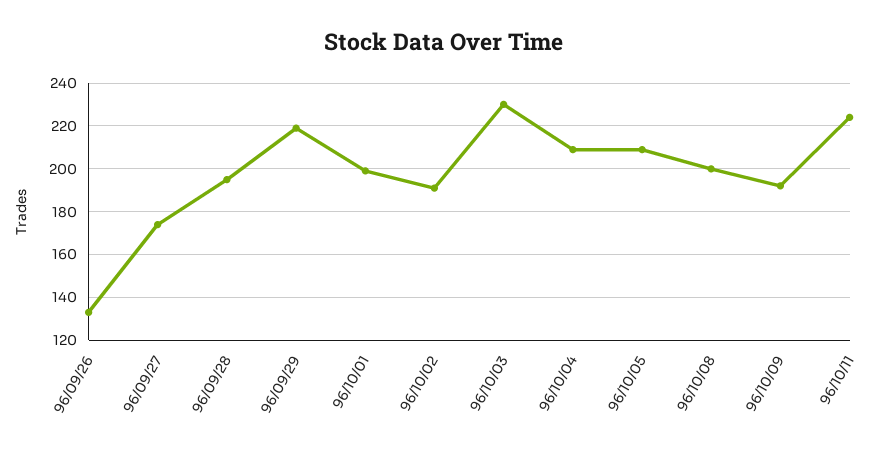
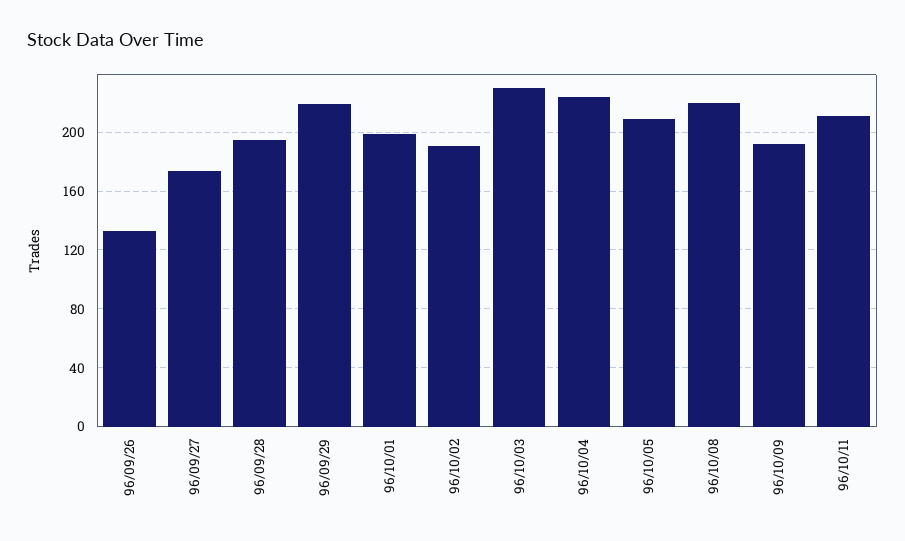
  {
    "96/09/26": 135,
    "96/09/27": 175,
    "96/09/28": 195,
    "96/09/29": 220,
    "96/10/01": 200,
    "96/10/02": 190,
    "96/10/03": 230,
-   "96/10/04": 210,
+   "96/10/04": 225,
    "96/10/05": 210,
-   "96/10/08": 200,
+   "96/10/08": 220,
    "96/10/09": 190,
-   "96/10/11": 225
+   "96/10/11": 210
  }

